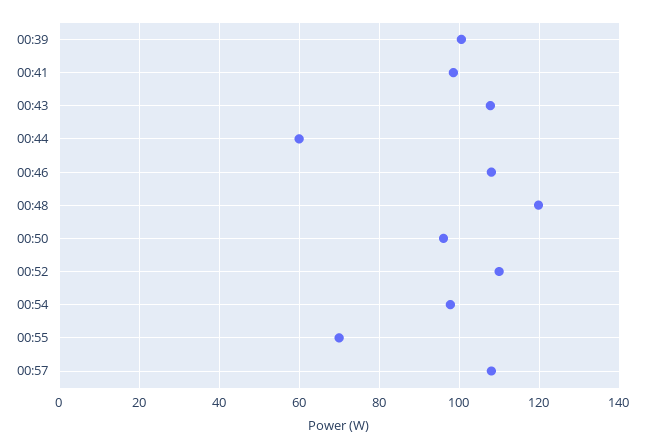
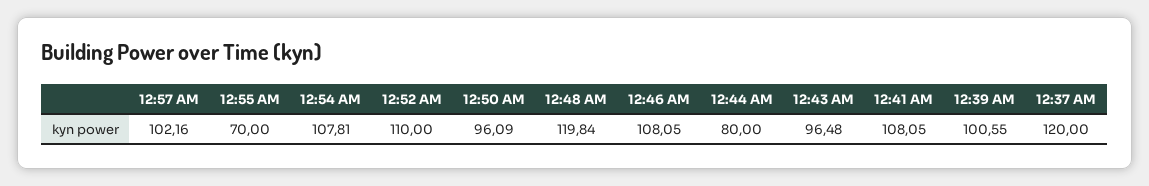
  {
    "00:39": 100.55,
-   "00:41": 98,
+   "00:41": 108.05,
-   "00:43": 108,
+   "00:43": 96.48,
-   "00:44": 60,
+   "00:44": 80,
    "00:46": 108.05,
    "00:48": 119.84,
    "00:50": 96.09,
    "00:52": 110,
-   "00:54": 98,
+   "00:54": 107.81,
    "00:55": 70,
-   "00:57": 108
+   "00:57": 102.16,
+   "12:37 AM": 120
  }

